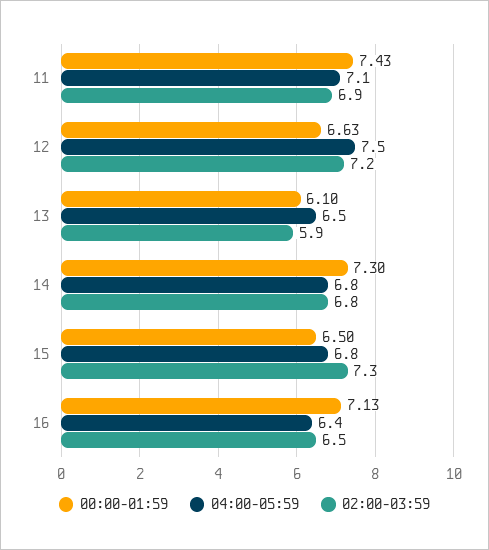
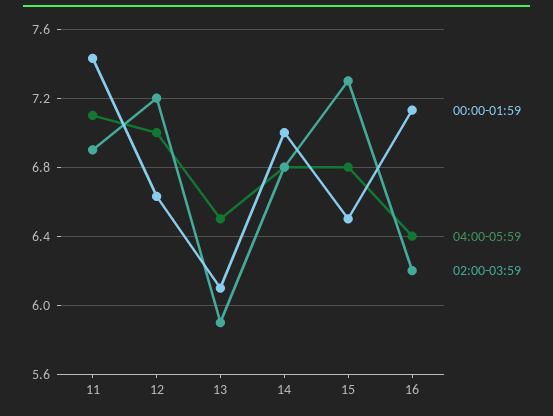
  {
    "00:00-01:59": {
      "11": 7.43,
      "12": 6.63,
      "13": 6.1,
-     "14": 7.3,
+     "14": 7,
      "15": 6.5,
      "16": 7.13
    },
    "04:00-05:59": {
      "11": 7.1,
-     "12": 7.5,
+     "12": 7,
      "13": 6.5,
      "14": 6.8,
      "15": 6.8,
      "16": 6.4
    },
    "02:00-03:59": {
      "11": 6.9,
      "12": 7.2,
      "13": 5.9,
      "14": 6.8,
      "15": 7.3,
-     "16": 6.5
+     "16": 6.2
    }
  }

